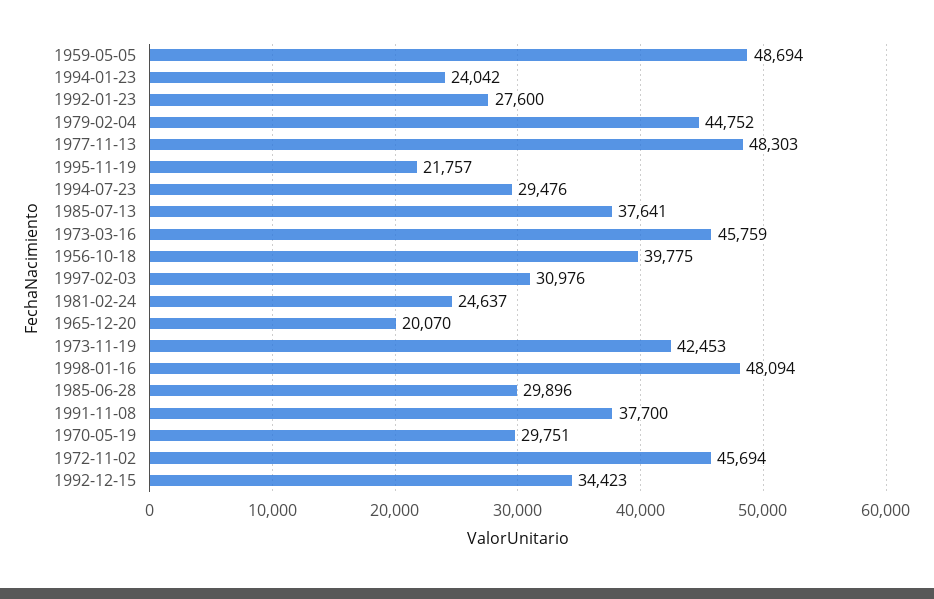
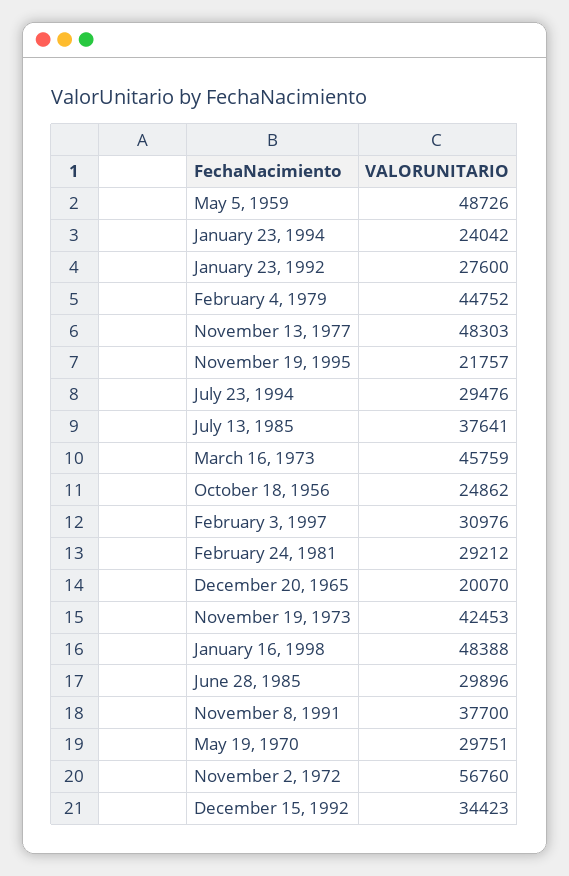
  {
-   "1959-05-05": 48694,
+   "1959-05-05": 48726,
    "1994-01-23": 24042,
    "1992-01-23": 27600,
    "1979-02-04": 44752,
    "1977-11-13": 48303,
    "1995-11-19": 21757,
    "1994-07-23": 29476,
    "1985-07-13": 37641,
    "1973-03-16": 45759,
-   "1956-10-18": 39775,
+   "1956-10-18": 24862,
    "1997-02-03": 30976,
-   "1981-02-24": 24637,
+   "1981-02-24": 29212,
    "1965-12-20": 20070,
    "1973-11-19": 42453,
-   "1998-01-16": 48094,
+   "1998-01-16": 48388,
    "1985-06-28": 29896,
    "1991-11-08": 37700,
    "1970-05-19": 29751,
-   "1972-11-02": 45694,
+   "1972-11-02": 56760,
    "1992-12-15": 34423
  }

